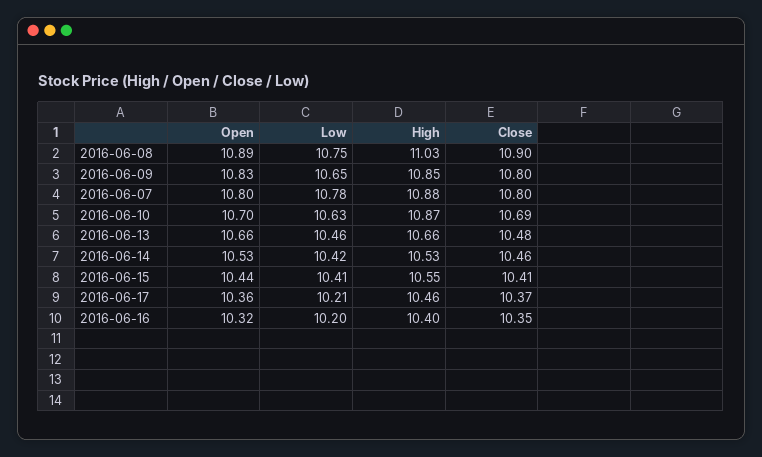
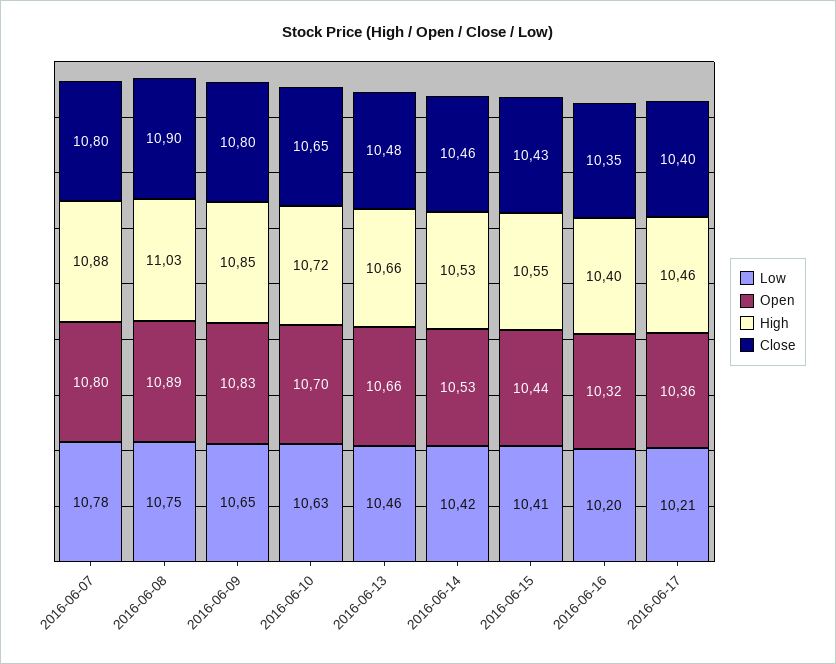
  {
    "Open": {
      "2016-06-08": 10.89,
      "2016-06-09": 10.83,
      "2016-06-07": 10.8,
      "2016-06-10": 10.7,
      "2016-06-13": 10.66,
      "2016-06-14": 10.53,
      "2016-06-15": 10.44,
      "2016-06-17": 10.36,
      "2016-06-16": 10.32
    },
    "Low": {
      "2016-06-08": 10.75,
      "2016-06-09": 10.65,
      "2016-06-07": 10.78,
      "2016-06-10": 10.63,
      "2016-06-13": 10.46,
      "2016-06-14": 10.42,
      "2016-06-15": 10.41,
      "2016-06-17": 10.21,
      "2016-06-16": 10.2
    },
    "High": {
      "2016-06-08": 11.03,
      "2016-06-09": 10.85,
      "2016-06-07": 10.88,
-     "2016-06-10": 10.87,
+     "2016-06-10": 10.72,
      "2016-06-13": 10.66,
      "2016-06-14": 10.53,
      "2016-06-15": 10.55,
      "2016-06-17": 10.46,
      "2016-06-16": 10.4
    },
    "Close": {
      "2016-06-08": 10.9,
      "2016-06-09": 10.8,
      "2016-06-07": 10.8,
-     "2016-06-10": 10.69,
+     "2016-06-10": 10.65,
      "2016-06-13": 10.48,
      "2016-06-14": 10.46,
-     "2016-06-15": 10.41,
+     "2016-06-15": 10.43,
-     "2016-06-17": 10.37,
+     "2016-06-17": 10.4,
      "2016-06-16": 10.35
    }
  }

